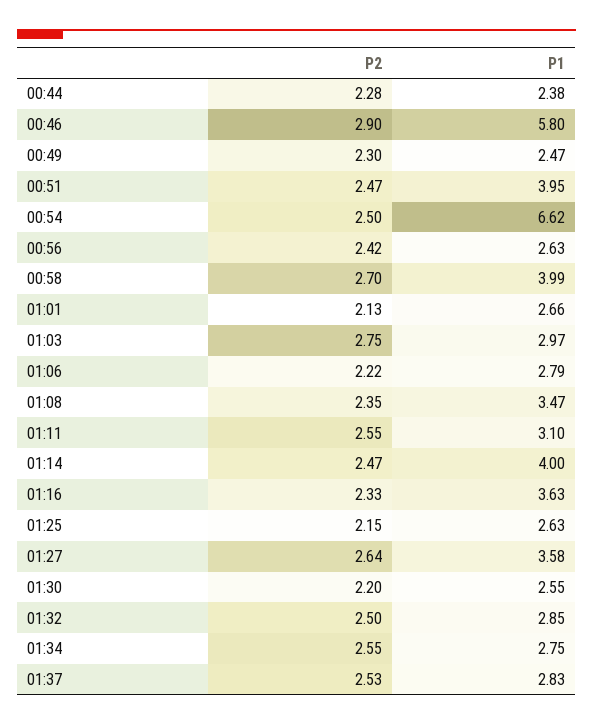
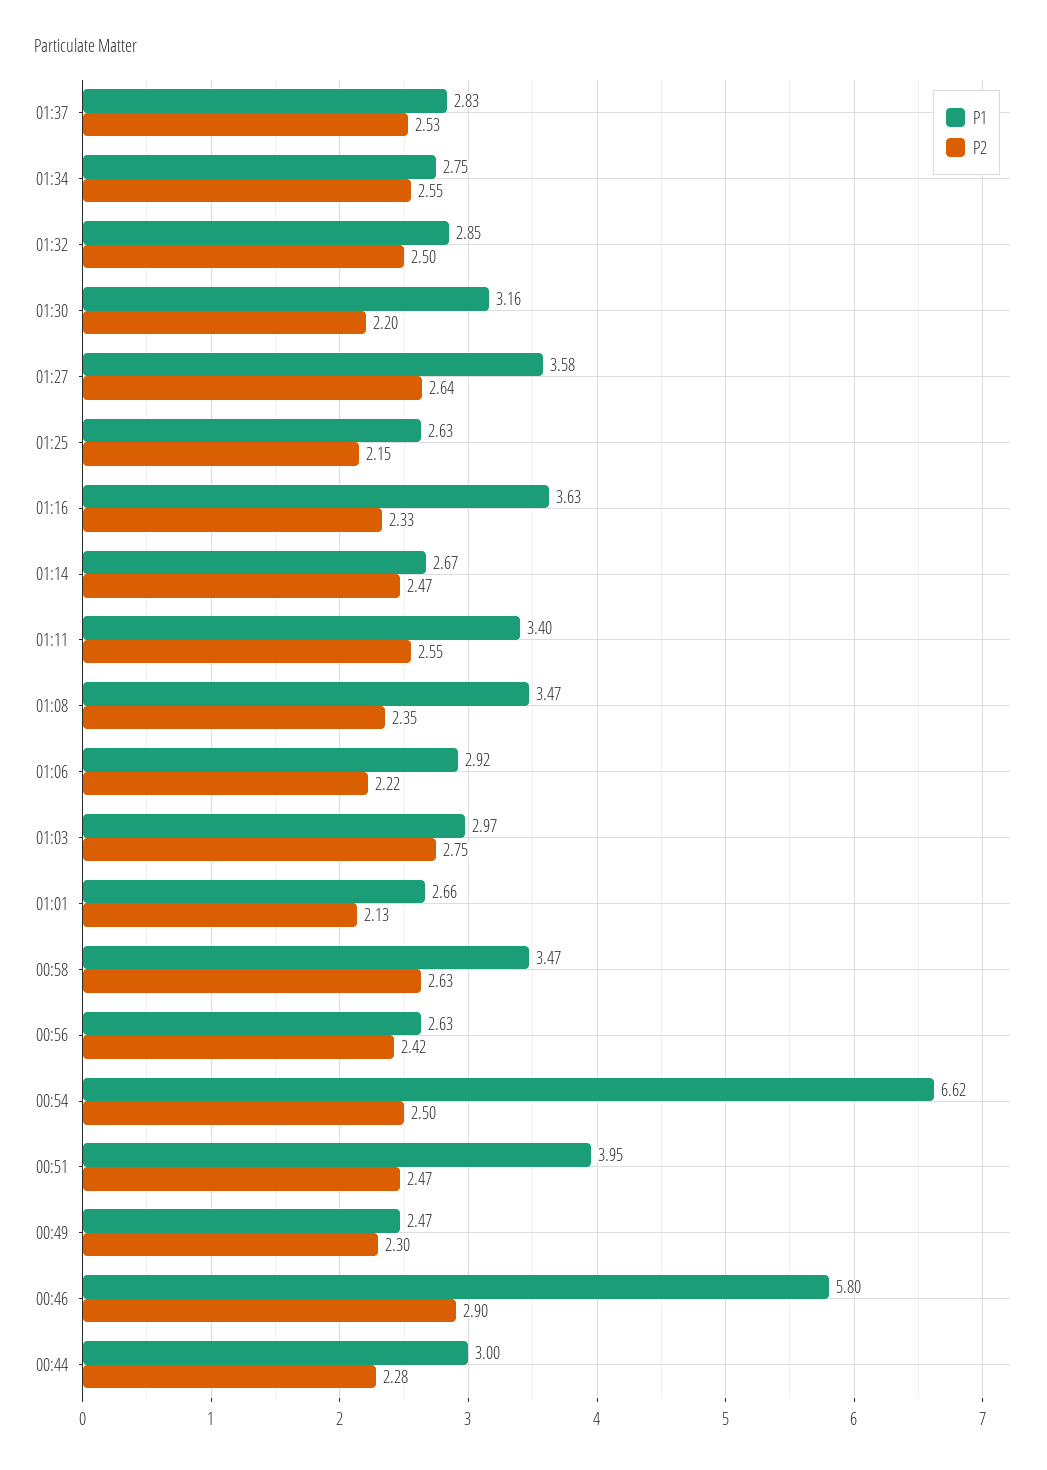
  {
    "P2": {
      "00:44": 2.28,
      "00:46": 2.9,
      "00:49": 2.3,
      "00:51": 2.47,
      "00:54": 2.5,
      "00:56": 2.42,
-     "00:58": 2.7,
+     "00:58": 2.63,
      "01:01": 2.13,
      "01:03": 2.75,
      "01:06": 2.22,
      "01:08": 2.35,
      "01:11": 2.55,
      "01:14": 2.47,
      "01:16": 2.33,
      "01:25": 2.15,
      "01:27": 2.64,
      "01:30": 2.2,
      "01:32": 2.5,
      "01:34": 2.55,
      "01:37": 2.53
    },
    "P1": {
-     "00:44": 2.38,
+     "00:44": 3,
      "00:46": 5.8,
      "00:49": 2.47,
      "00:51": 3.95,
      "00:54": 6.62,
      "00:56": 2.63,
-     "00:58": 3.99,
+     "00:58": 3.47,
      "01:01": 2.66,
      "01:03": 2.97,
-     "01:06": 2.79,
+     "01:06": 2.92,
      "01:08": 3.47,
-     "01:11": 3.1,
+     "01:11": 3.4,
-     "01:14": 4,
+     "01:14": 2.67,
      "01:16": 3.63,
      "01:25": 2.63,
      "01:27": 3.58,
-     "01:30": 2.55,
+     "01:30": 3.16,
      "01:32": 2.85,
      "01:34": 2.75,
      "01:37": 2.83
    }
  }

